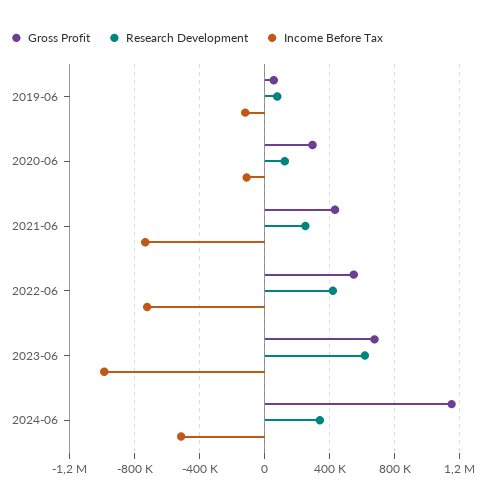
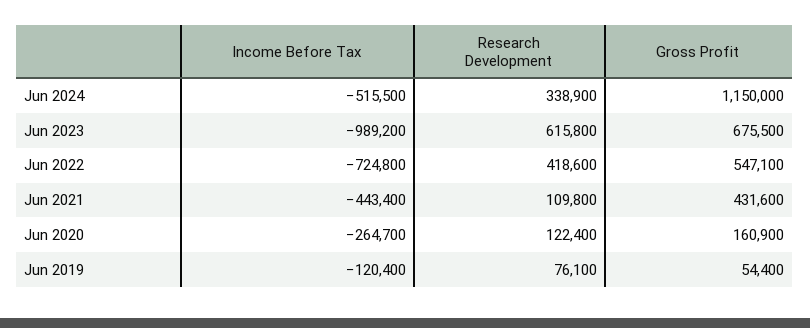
  {
    "Gross Profit": {
      "2019-06": 54400,
-     "2020-06": 300000,
+     "2020-06": 160900,
      "2021-06": 431600,
      "2022-06": 547100,
      "2023-06": 675500,
      "2024-06": 1150000
    },
    "Research Development": {
      "2019-06": 76100,
      "2020-06": 122400,
-     "2021-06": 250000,
+     "2021-06": 109800,
      "2022-06": 418600,
      "2023-06": 615800,
      "2024-06": 338900
    },
    "Income Before Tax": {
      "2019-06": -120400,
-     "2020-06": -100000,
+     "2020-06": -264700,
-     "2021-06": -750000,
+     "2021-06": -443400,
      "2022-06": -724800,
      "2023-06": -989200,
      "2024-06": -515500
    }
  }

